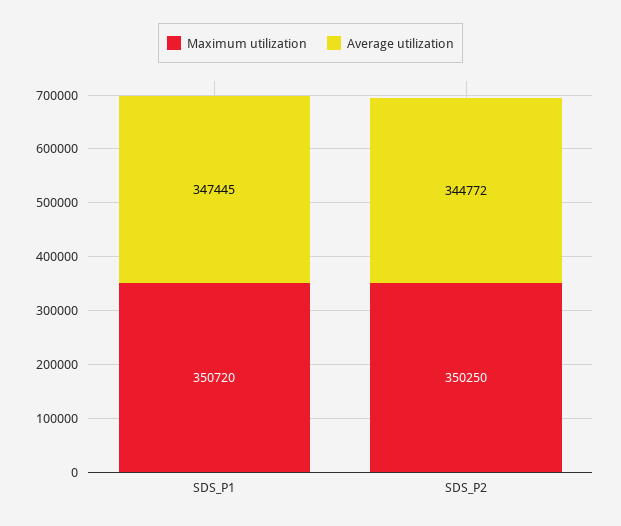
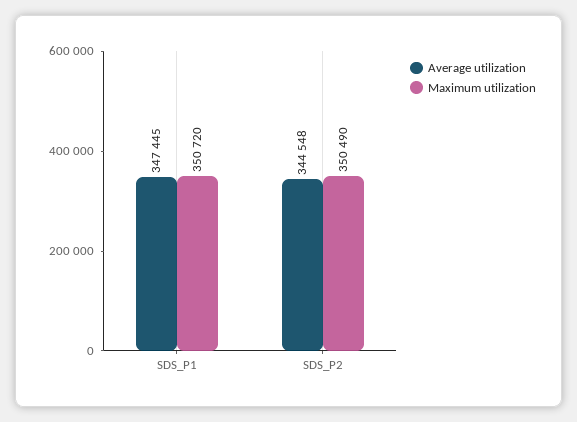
  {
    "Maximum utilization": {
      "SDS_P1": 350720,
-     "SDS_P2": 350250
+     "SDS_P2": 350490
    },
    "Average utilization": {
      "SDS_P1": 347445,
-     "SDS_P2": 344772
+     "SDS_P2": 344548
    }
  }

